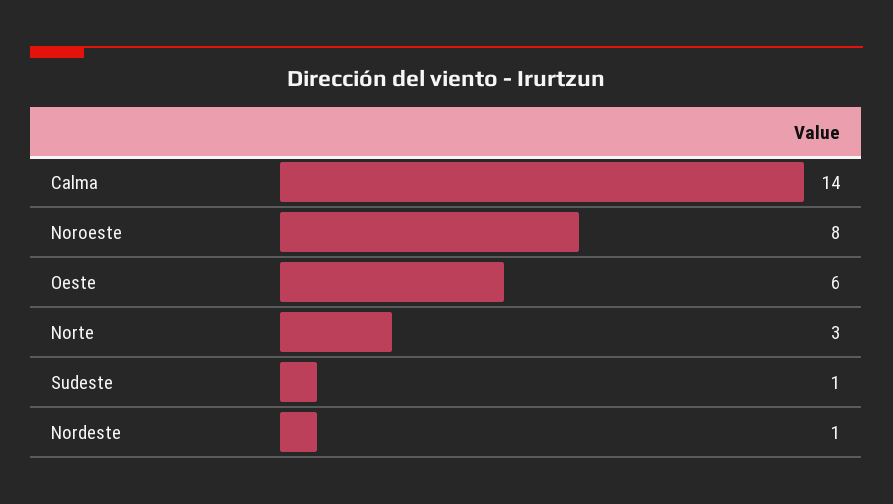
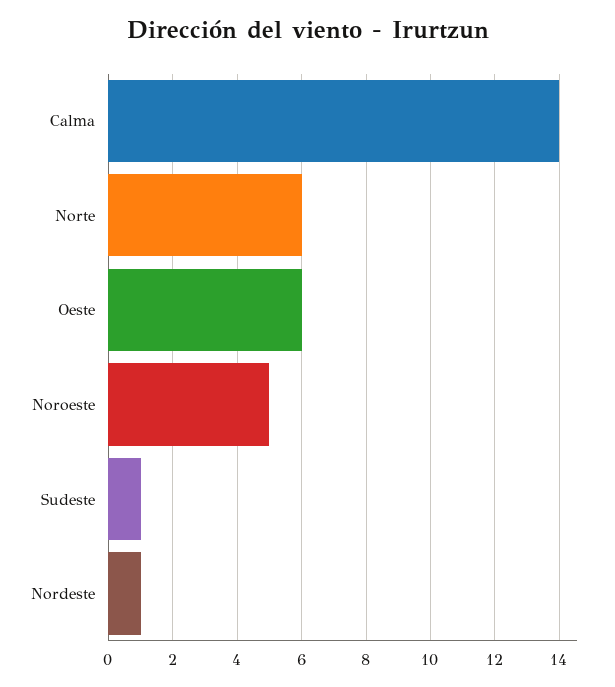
  {
    "Calma": 14,
-   "Noroeste": 8,
+   "Noroeste": 5,
    "Oeste": 6,
-   "Norte": 3,
+   "Norte": 6,
    "Sudeste": 1,
    "Nordeste": 1
  }

